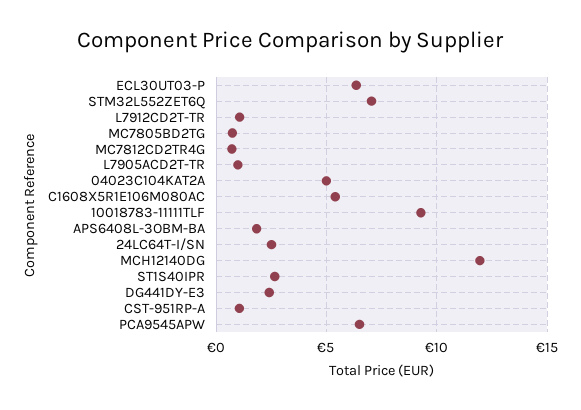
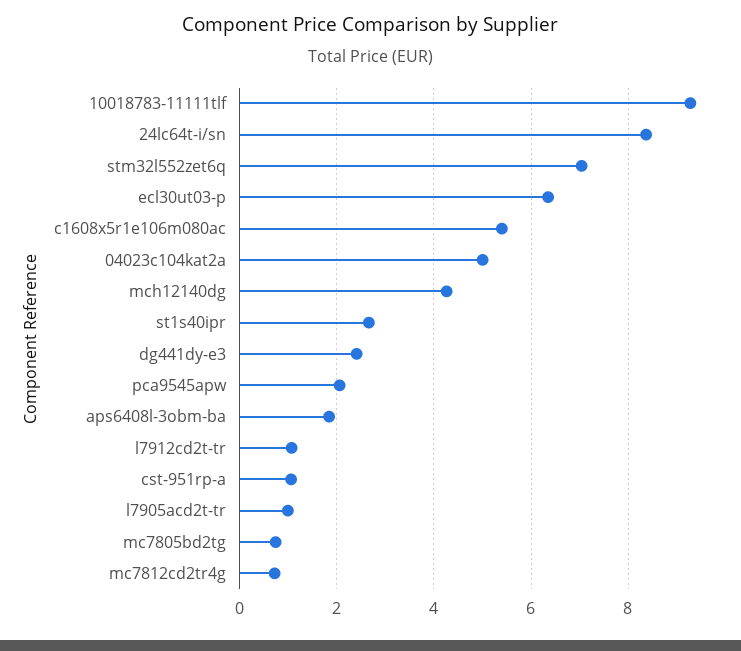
  {
    "ECL30UT03-P": 6.4,
    "STM32L552ZET6Q": 7,
    "L7912CD2T-TR": 1,
    "MC7805BD2TG": 0.8,
    "MC7812CD2TR4G": 0.8,
    "L7905ACD2T-TR": 1,
    "04023C104KAT2A": 5,
    "C1608X5R1E106M080AC": 5.4,
    "10018783-11111TLF": 9.2,
    "APS6408L-3OBM-BA": 1.8,
-   "24LC64T-I/SN": 2.5,
+   "24LC64T-I/SN": 8.4,
-   "MCH12140DG": 12,
+   "MCH12140DG": 4.2,
    "ST1S40IPR": 2.6,
    "DG441DY-E3": 2.4,
    "CST-951RP-A": 1,
-   "PCA9545APW": 6.5
+   "PCA9545APW": 2
  }

